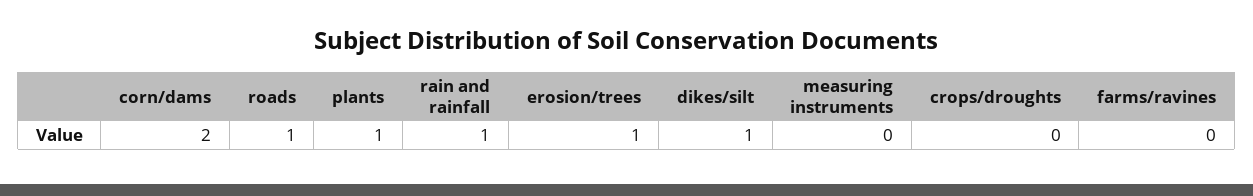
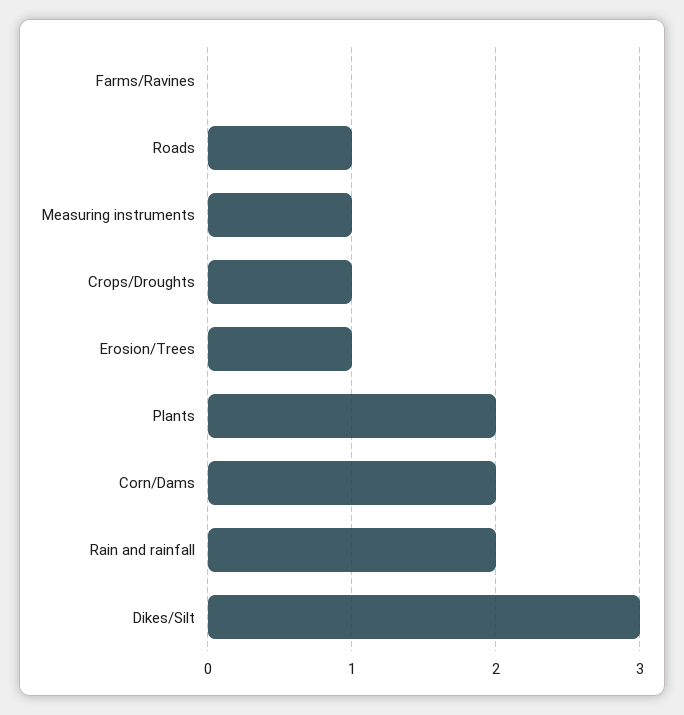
  {
    "corn/dams": 2,
    "roads": 1,
-   "plants": 1,
+   "plants": 2,
-   "rain and rainfall": 1,
+   "rain and rainfall": 2,
    "erosion/trees": 1,
-   "dikes/silt": 1,
+   "dikes/silt": 3,
-   "measuring instruments": 0,
+   "measuring instruments": 1,
-   "crops/droughts": 0,
+   "crops/droughts": 1,
    "farms/ravines": 0
  }

